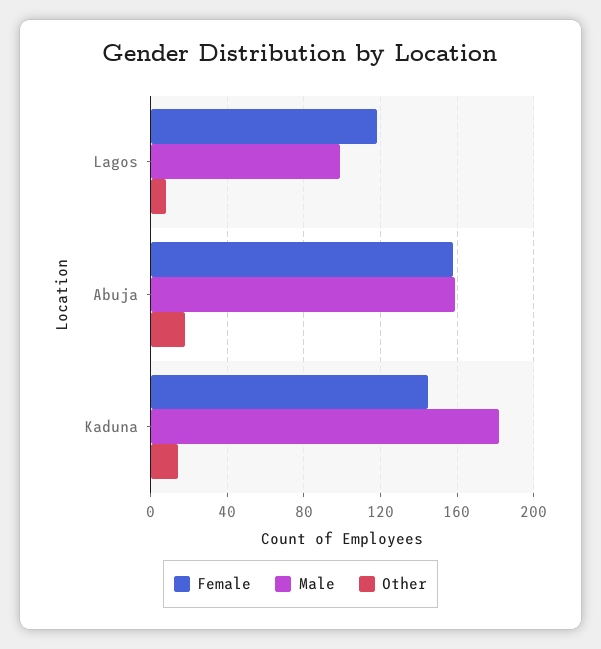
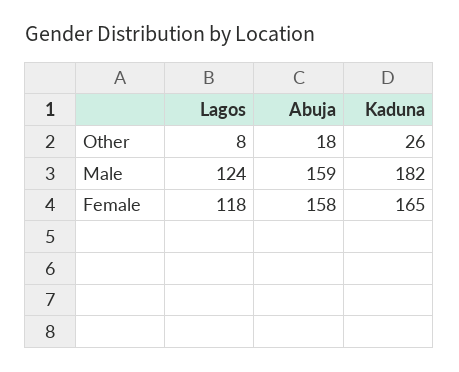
  {
    "Female": {
      "Lagos": 118,
      "Abuja": 158,
-     "Kaduna": 145
+     "Kaduna": 165
    },
    "Male": {
-     "Lagos": 100,
+     "Lagos": 124,
      "Abuja": 159,
      "Kaduna": 182
    },
    "Other": {
      "Lagos": 8,
      "Abuja": 18,
-     "Kaduna": 15
+     "Kaduna": 26
    }
  }

